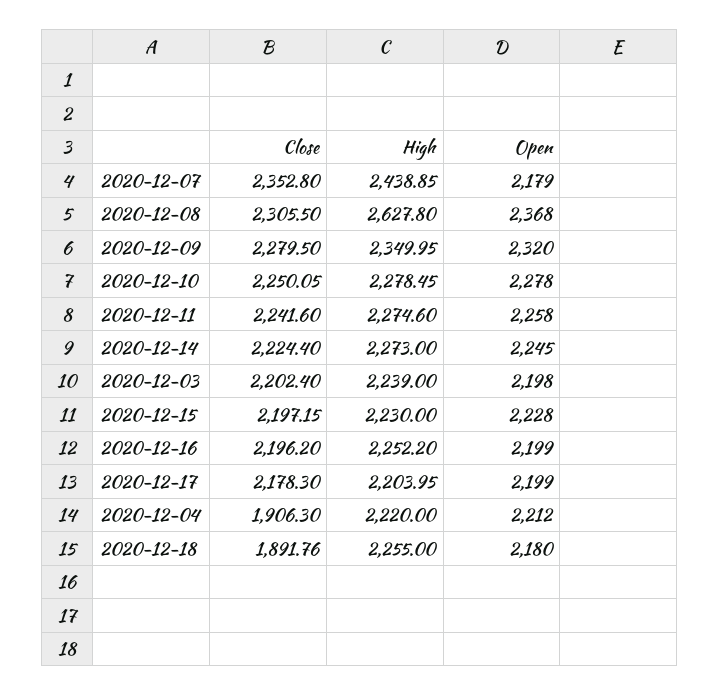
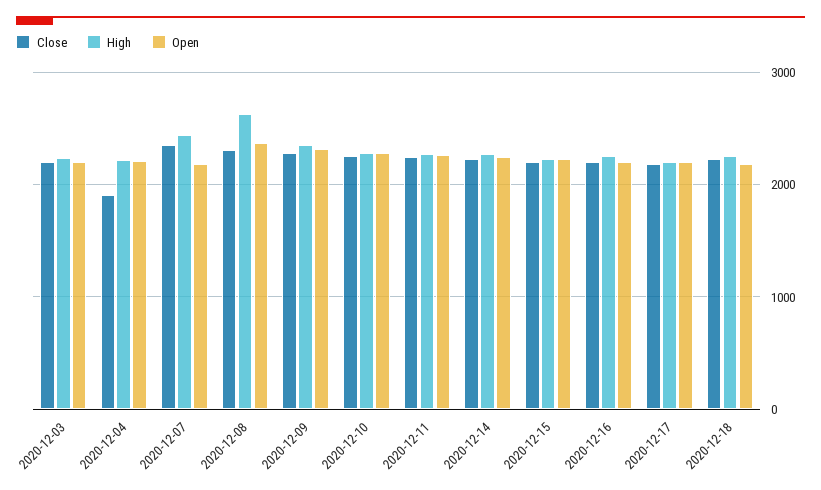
  {
    "Close": {
      "2020-12-07": 2352.8,
      "2020-12-08": 2305.5,
      "2020-12-09": 2279.5,
      "2020-12-10": 2250.05,
      "2020-12-11": 2241.6,
      "2020-12-14": 2224.4,
      "2020-12-03": 2202.4,
      "2020-12-15": 2197.15,
      "2020-12-16": 2196.2,
      "2020-12-17": 2178.3,
      "2020-12-04": 1906.3,
-     "2020-12-18": 1891.76
+     "2020-12-18": 2200
    },
    "High": {
      "2020-12-07": 2438.85,
      "2020-12-08": 2627.8,
      "2020-12-09": 2349.95,
      "2020-12-10": 2278.45,
      "2020-12-11": 2274.6,
      "2020-12-14": 2273,
      "2020-12-03": 2239,
      "2020-12-15": 2230,
      "2020-12-16": 2252.2,
      "2020-12-17": 2203.95,
      "2020-12-04": 2220,
      "2020-12-18": 2255
    },
    "Open": {
      "2020-12-07": 2179,
      "2020-12-08": 2368,
      "2020-12-09": 2320,
      "2020-12-10": 2278,
      "2020-12-11": 2258,
      "2020-12-14": 2245,
      "2020-12-03": 2198,
      "2020-12-15": 2228,
      "2020-12-16": 2199,
      "2020-12-17": 2199,
      "2020-12-04": 2212,
      "2020-12-18": 2180
    }
  }

